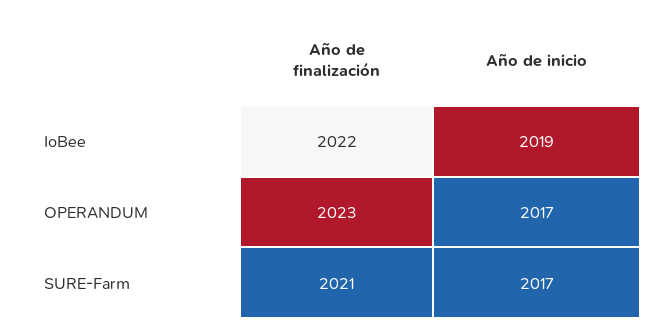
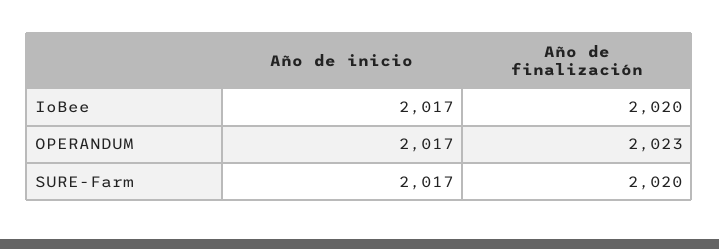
  {
    "Año de finalización": {
-     "IoBee": 2022,
+     "IoBee": 2020,
      "OPERANDUM": 2023,
-     "SURE-Farm": 2021
+     "SURE-Farm": 2020
    },
    "Año de inicio": {
-     "IoBee": 2019,
+     "IoBee": 2017,
      "OPERANDUM": 2017,
      "SURE-Farm": 2017
    }
  }

